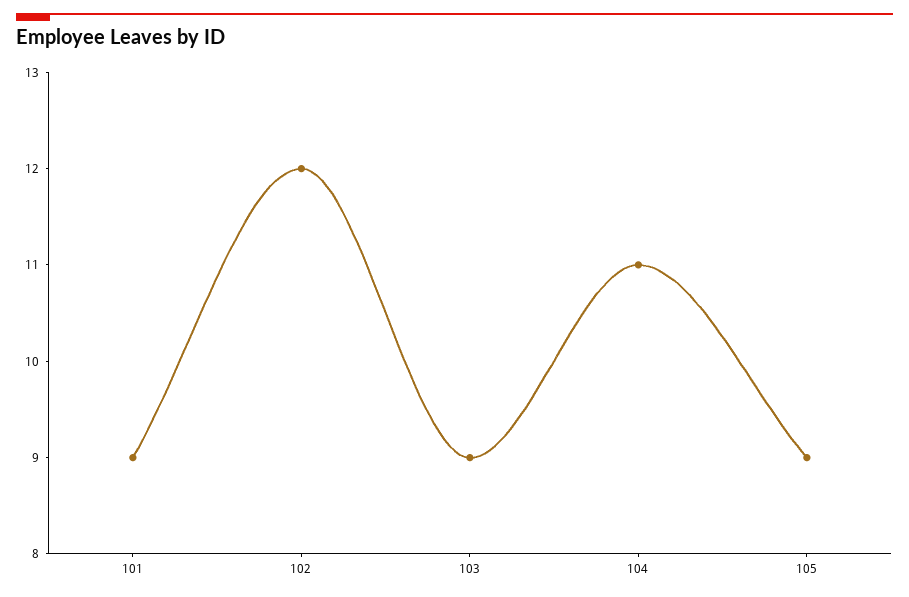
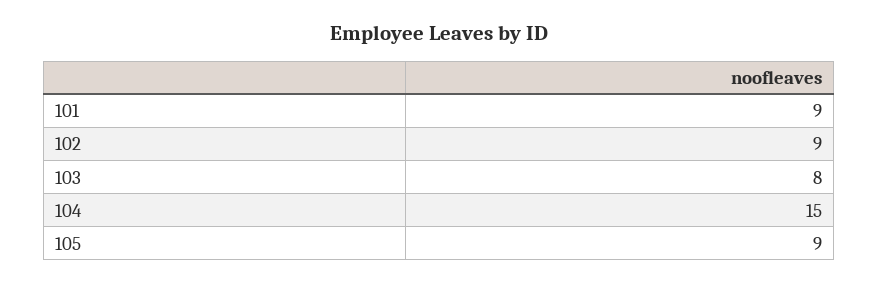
  {
    "101": 9,
-   "102": 12,
+   "102": 9,
-   "103": 9,
+   "103": 8,
-   "104": 11,
+   "104": 15,
    "105": 9
  }

